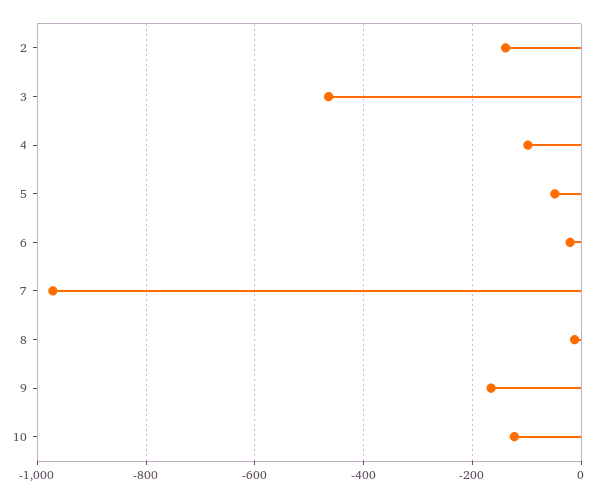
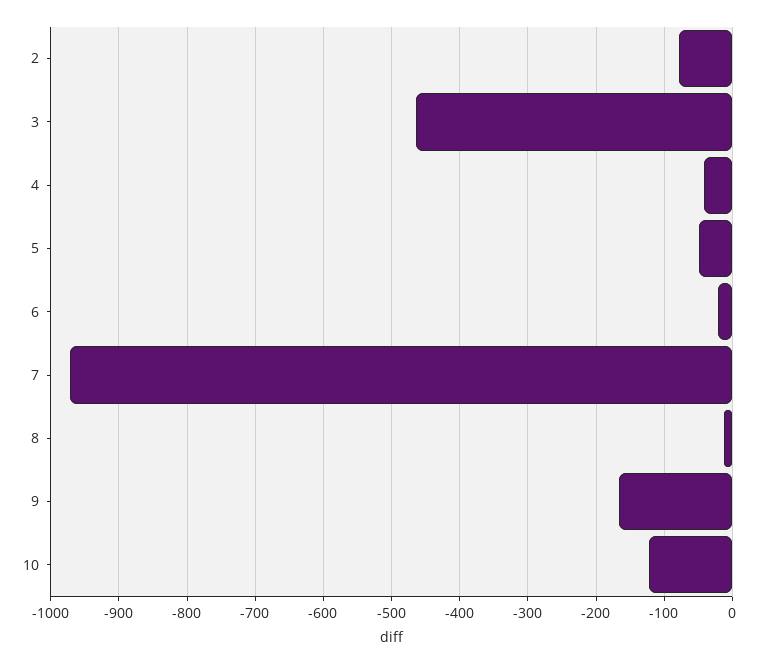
  {
-   "2": -140,
+   "2": -80,
    "3": -460,
-   "4": -100,
+   "4": -40,
    "5": -50,
    "6": -20,
    "7": -970,
    "8": -10,
    "9": -170,
    "10": -120
  }

